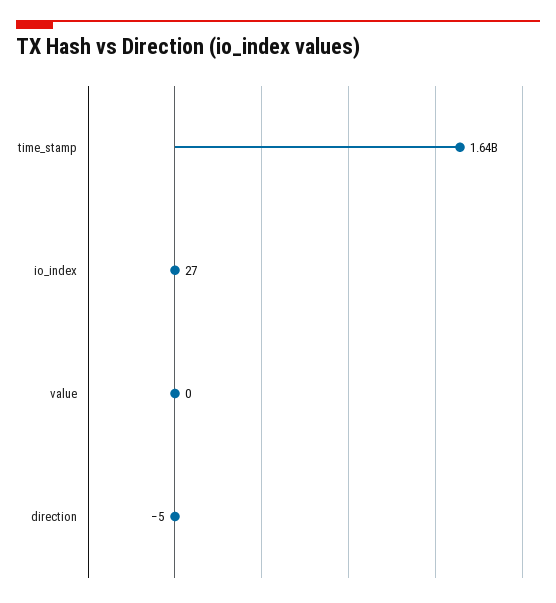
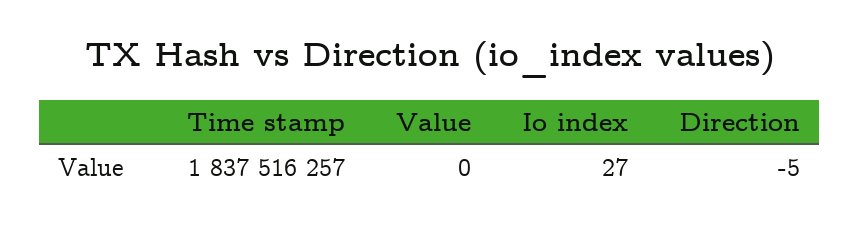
  {
-   "time_stamp": 1640000000,
+   "time_stamp": 1837516257,
    "io_index": 27,
    "value": 0,
    "direction": -5
  }

